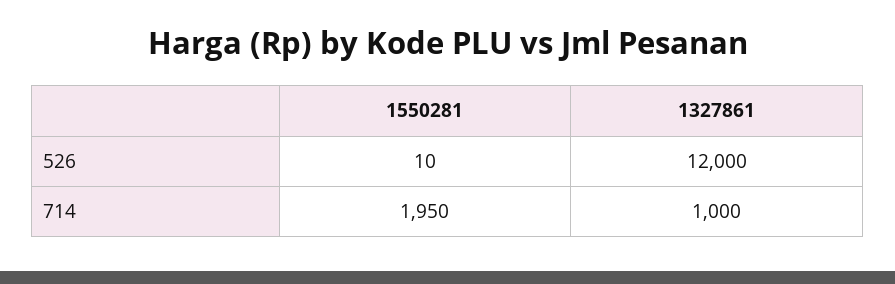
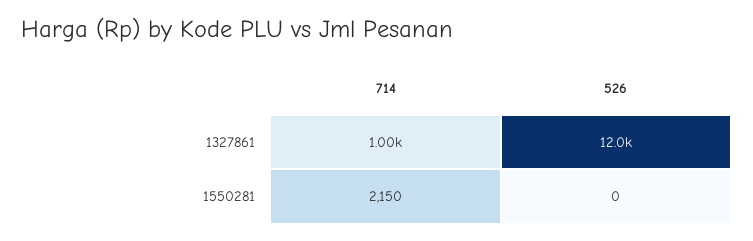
  {
    "1550281": {
-     "526": 10,
+     "526": 0,
-     "714": 1950
+     "714": 2150
    },
    "1327861": {
      "526": 12000,
      "714": 1000
    }
  }

